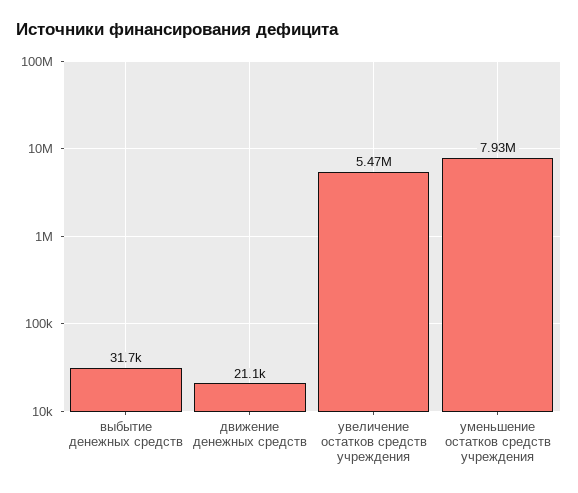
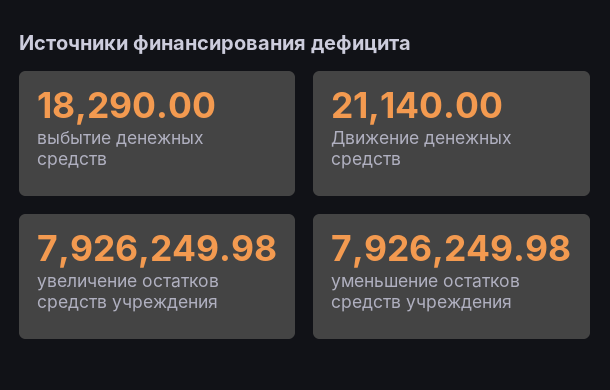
  {
-   "выбытие денежных средств": 31700,
+   "выбытие денежных средств": 18290,
    "движение денежных средств": 21140,
-   "увеличение остатков средств учреждения": 5470000,
+   "увеличение остатков средств учреждения": 7926249.98,
    "уменьшение остатков средств учреждения": 7926249.98
  }

